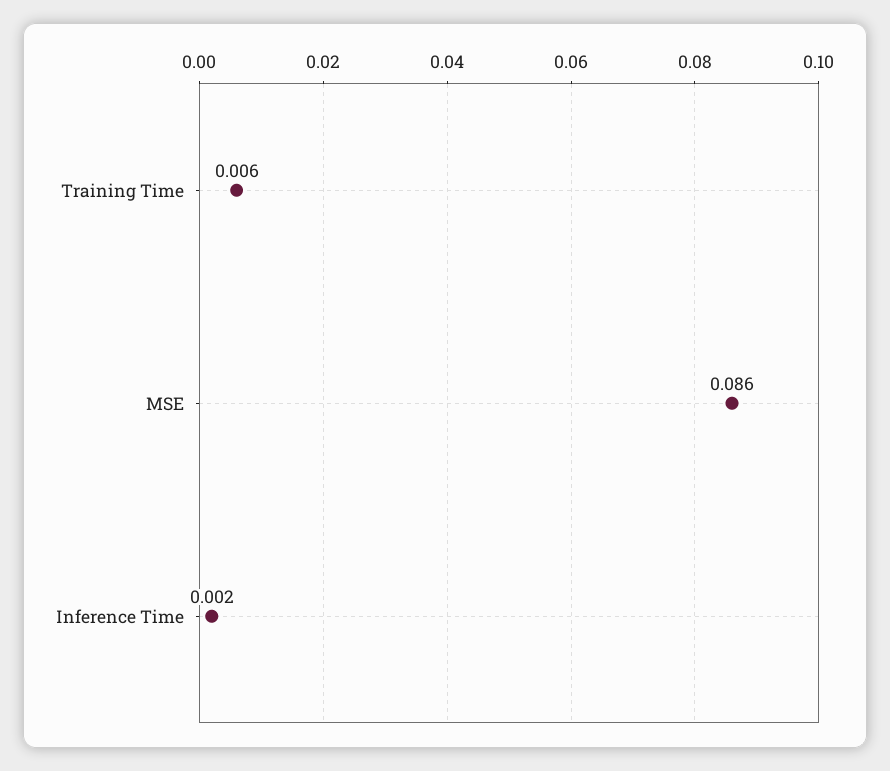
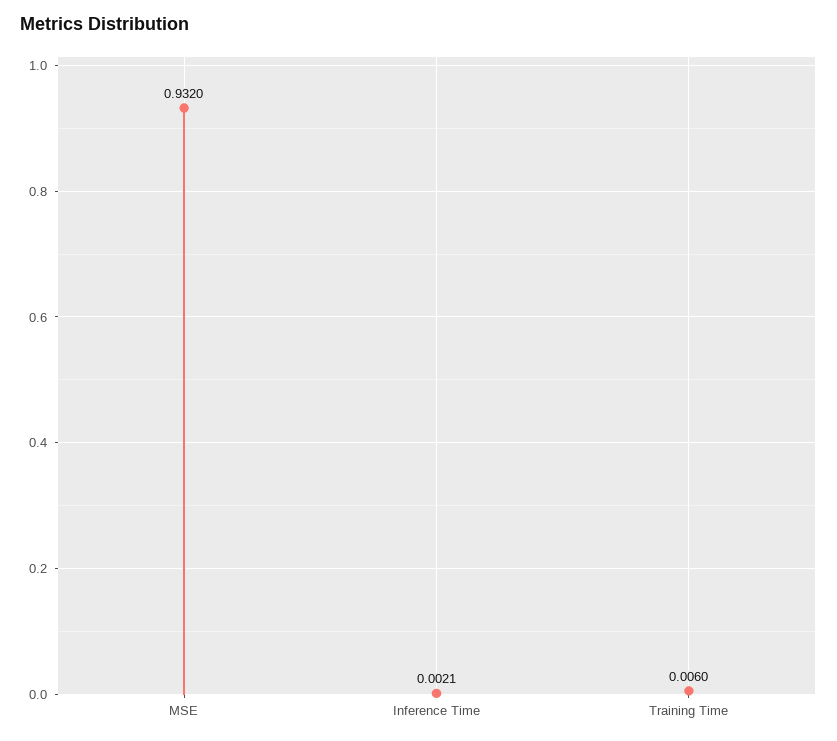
  {
    "Training Time": 0.006,
-   "MSE": 0.086,
+   "MSE": 0.932,
    "Inference Time": 0.0021
  }

